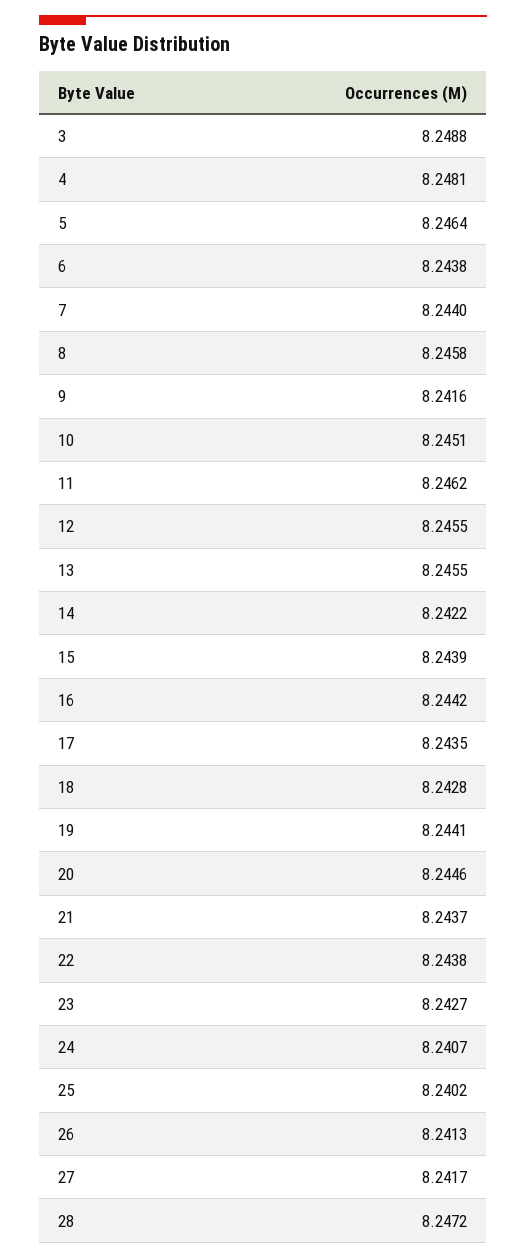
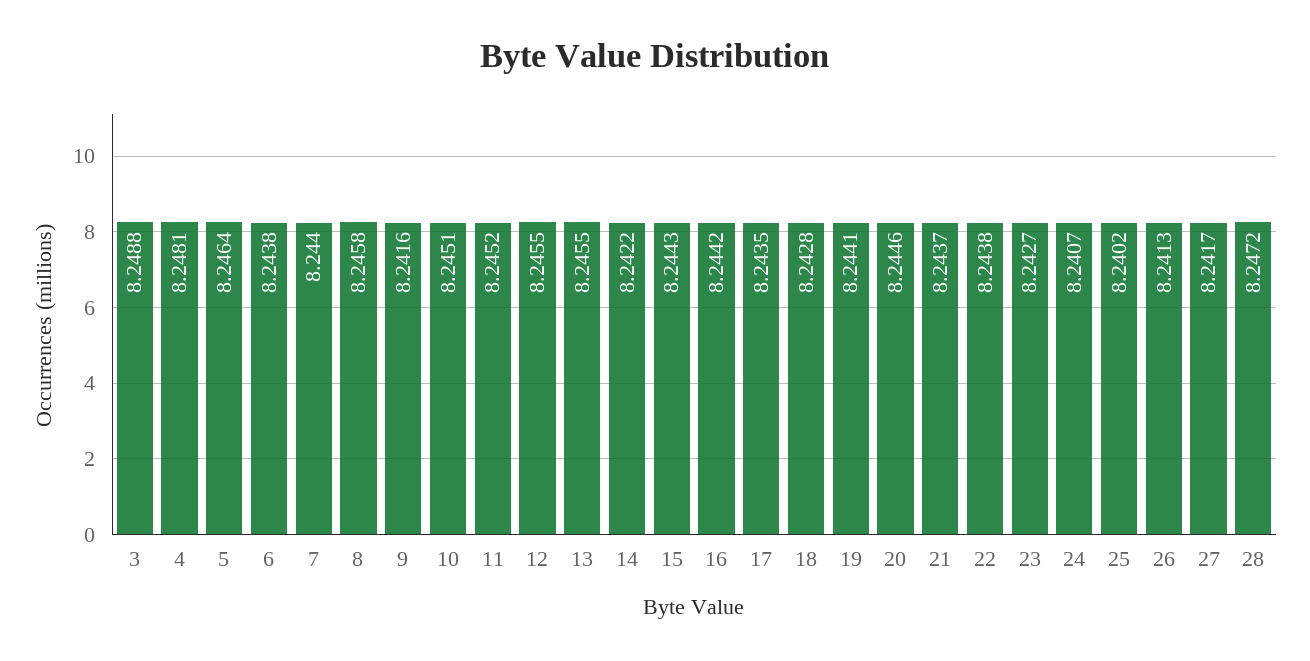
  {
    "3": 8.2488,
    "4": 8.2481,
    "5": 8.2464,
    "6": 8.2438,
    "7": 8.244,
    "8": 8.2458,
    "9": 8.2416,
    "10": 8.2451,
-   "11": 8.2462,
+   "11": 8.2452,
    "12": 8.2455,
    "13": 8.2455,
    "14": 8.2422,
-   "15": 8.2439,
+   "15": 8.2443,
    "16": 8.2442,
    "17": 8.2435,
    "18": 8.2428,
    "19": 8.2441,
    "20": 8.2446,
    "21": 8.2437,
    "22": 8.2438,
    "23": 8.2427,
    "24": 8.2407,
    "25": 8.2402,
    "26": 8.2413,
    "27": 8.2417,
    "28": 8.2472
  }

